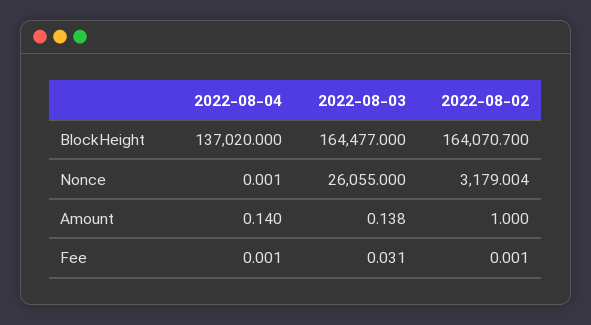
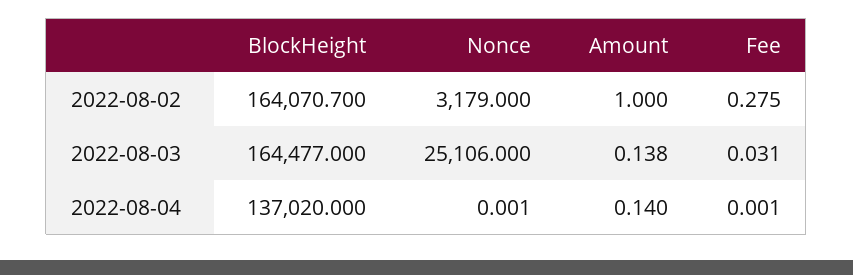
  {
    "2022-08-04": {
      "BlockHeight": 137020,
      "Nonce": 0.001,
      "Amount": 0.14,
      "Fee": 0.001
    },
    "2022-08-03": {
      "BlockHeight": 164477,
-     "Nonce": 26055,
+     "Nonce": 25106,
      "Amount": 0.138,
      "Fee": 0.031
    },
    "2022-08-02": {
      "BlockHeight": 164070.7,
-     "Nonce": 3179.004,
+     "Nonce": 3179,
      "Amount": 1,
-     "Fee": 0.001
+     "Fee": 0.275
    }
  }

